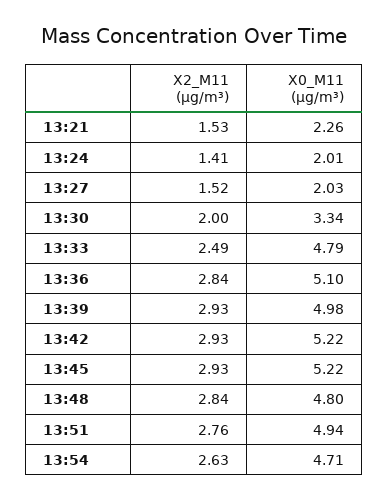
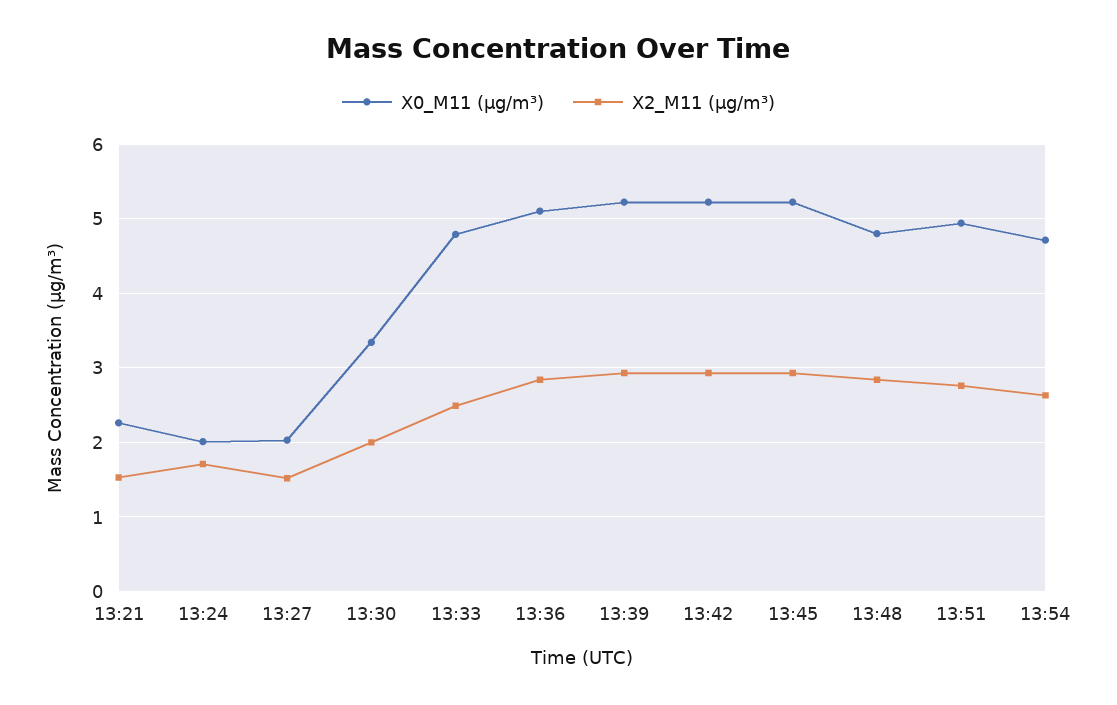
  {
    "X2_M11 (μg/m³)": {
      "13:21": 1.53,
-     "13:24": 1.41,
+     "13:24": 1.7,
      "13:27": 1.52,
      "13:30": 2,
      "13:33": 2.49,
      "13:36": 2.84,
      "13:39": 2.93,
      "13:42": 2.93,
      "13:45": 2.93,
      "13:48": 2.84,
      "13:51": 2.76,
      "13:54": 2.63
    },
    "X0_M11 (μg/m³)": {
      "13:21": 2.26,
      "13:24": 2.01,
      "13:27": 2.03,
      "13:30": 3.34,
      "13:33": 4.79,
      "13:36": 5.1,
-     "13:39": 4.98,
+     "13:39": 5.2,
      "13:42": 5.22,
      "13:45": 5.22,
      "13:48": 4.8,
      "13:51": 4.94,
      "13:54": 4.71
    }
  }

